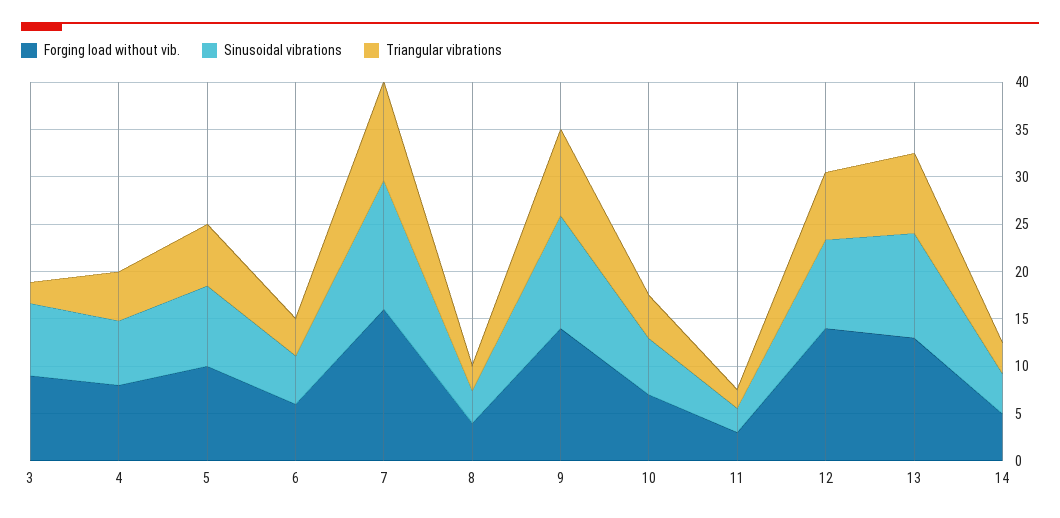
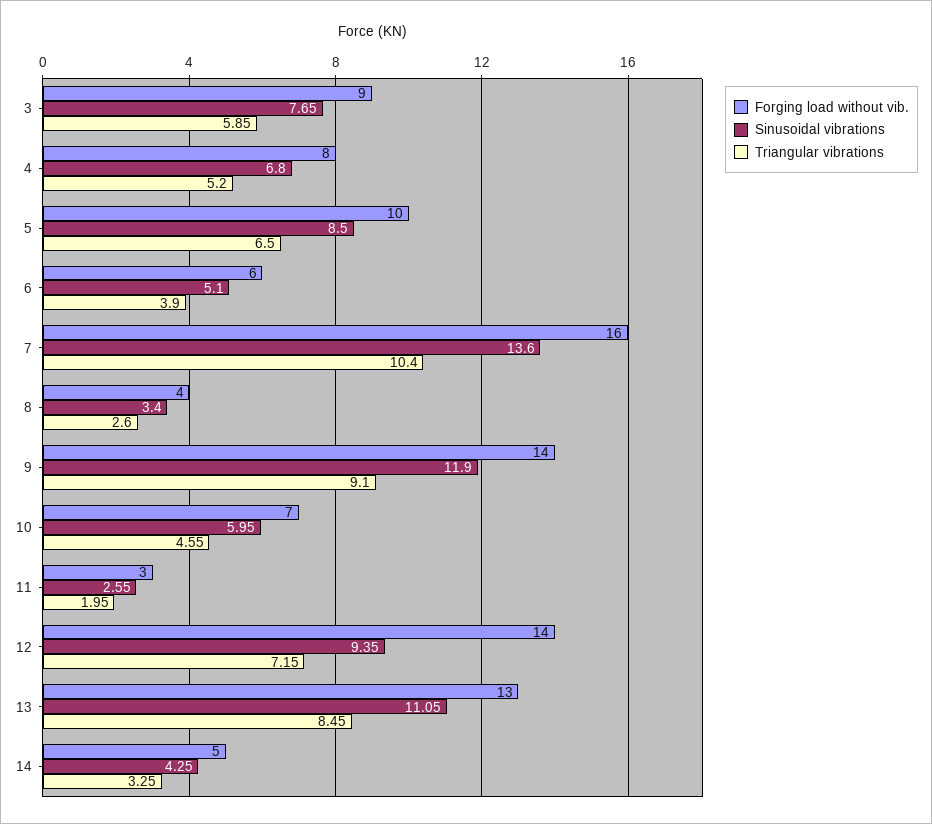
  {
    "Forging load without vib.": {
      "3": 9,
      "4": 8,
      "5": 10,
      "6": 6,
      "7": 16,
      "8": 4,
      "9": 14,
      "10": 7,
      "11": 3,
      "12": 14,
      "13": 13,
      "14": 5
    },
    "Sinusoidal vibrations": {
      "3": 7.65,
      "4": 6.8,
      "5": 8.5,
      "6": 5.1,
      "7": 13.6,
      "8": 3.4,
      "9": 11.9,
      "10": 5.95,
      "11": 2.55,
      "12": 9.35,
      "13": 11.05,
      "14": 4.25
    },
    "Triangular vibrations": {
-     "3": 2,
+     "3": 5.85,
      "4": 5.2,
      "5": 6.5,
      "6": 3.9,
      "7": 10.4,
      "8": 2.6,
      "9": 9.1,
      "10": 4.55,
      "11": 1.95,
      "12": 7.15,
      "13": 8.45,
      "14": 3.25
    }
  }

